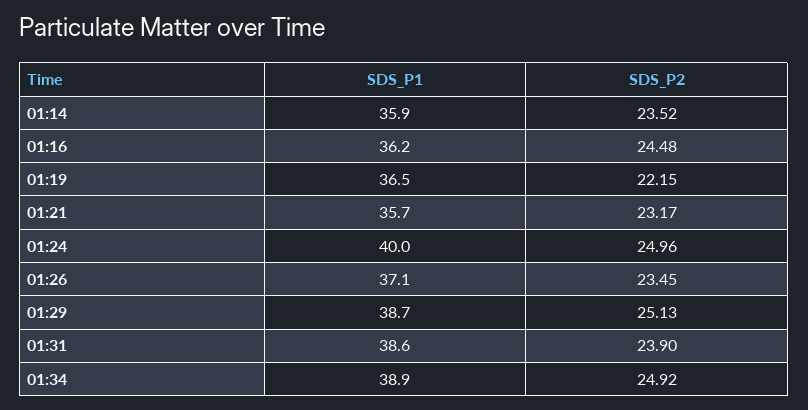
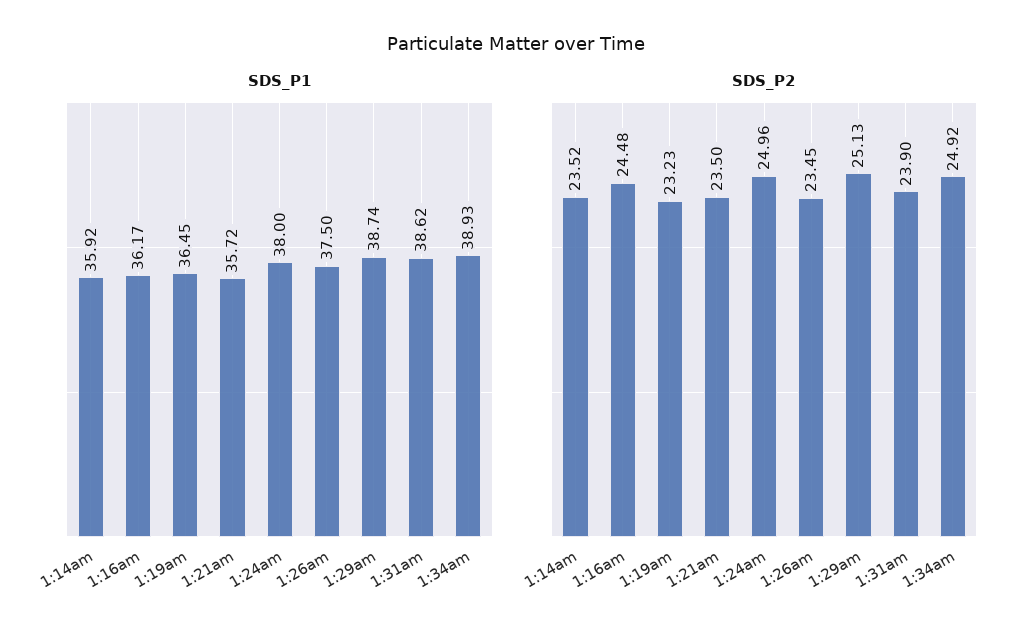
  {
    "SDS_P1": {
      "01:14": 35.92,
      "01:16": 36.17,
      "01:19": 36.45,
      "01:21": 35.72,
-     "01:24": 40,
+     "01:24": 38,
-     "01:26": 37.1,
+     "01:26": 37.5,
      "01:29": 38.74,
      "01:31": 38.62,
      "01:34": 38.93
    },
    "SDS_P2": {
      "01:14": 23.52,
      "01:16": 24.48,
-     "01:19": 22.15,
+     "01:19": 23.23,
-     "01:21": 23.17,
+     "01:21": 23.5,
      "01:24": 24.96,
      "01:26": 23.45,
      "01:29": 25.13,
      "01:31": 23.9,
      "01:34": 24.92
    }
  }

